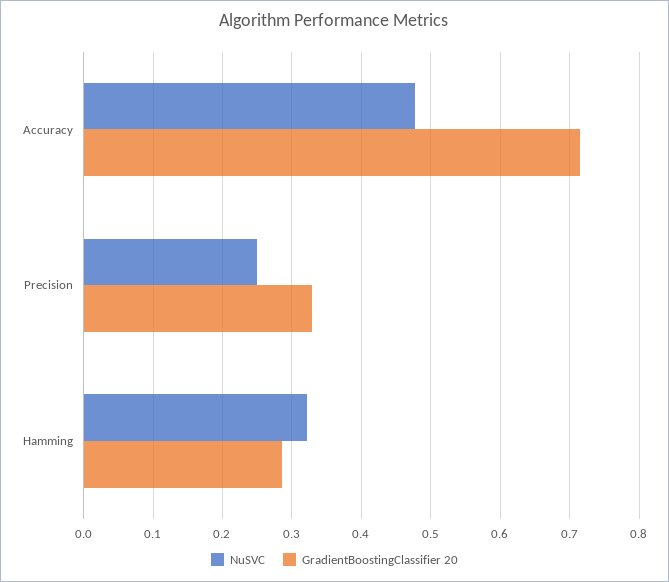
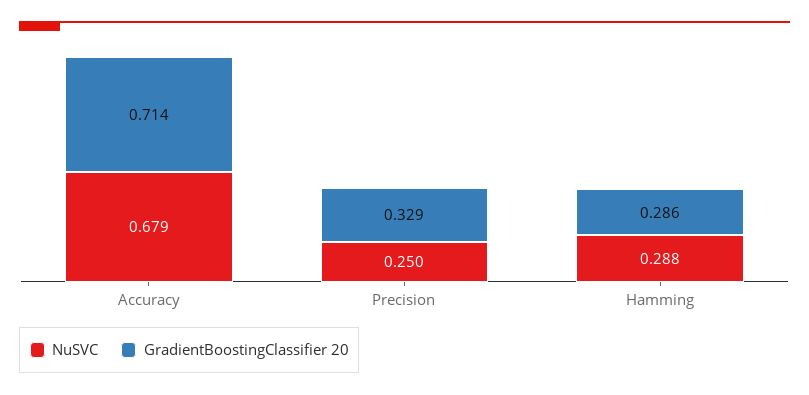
  {
    "NuSVC": {
-     "Accuracy": 0.48,
+     "Accuracy": 0.679,
      "Precision": 0.25,
-     "Hamming": 0.32
+     "Hamming": 0.288
    },
    "GradientBoostingClassifier 20": {
      "Accuracy": 0.714,
      "Precision": 0.329,
      "Hamming": 0.286
    }
  }

